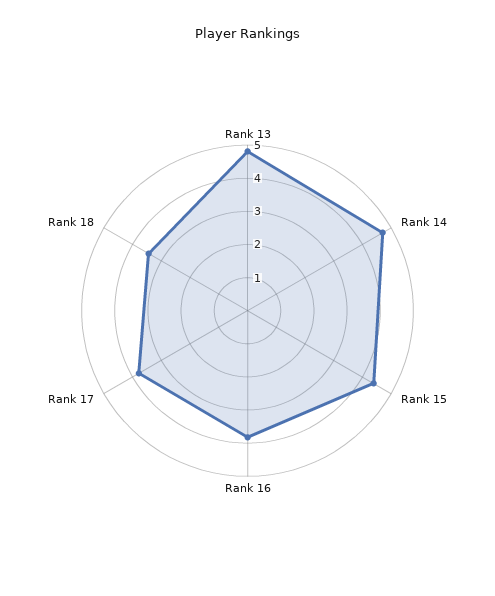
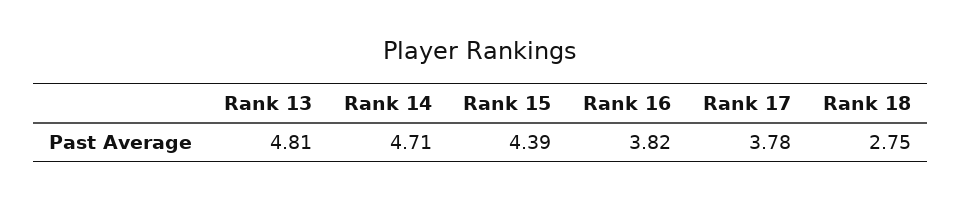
  {
    "Rank 13": 4.81,
    "Rank 14": 4.71,
    "Rank 15": 4.39,
    "Rank 16": 3.82,
    "Rank 17": 3.78,
-   "Rank 18": 3.5
+   "Rank 18": 2.75
  }

